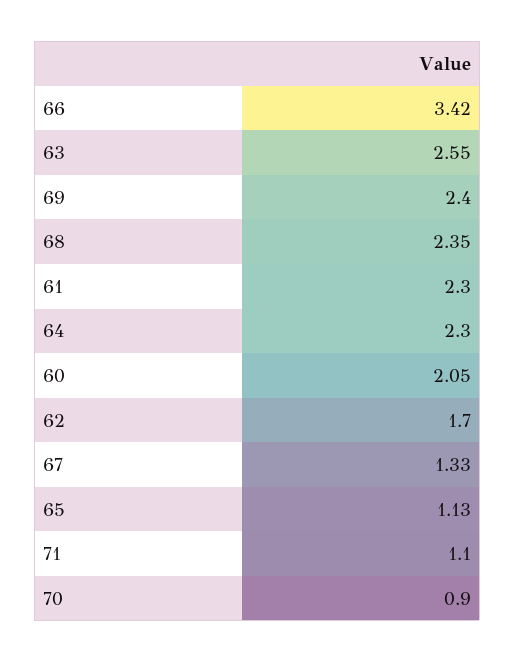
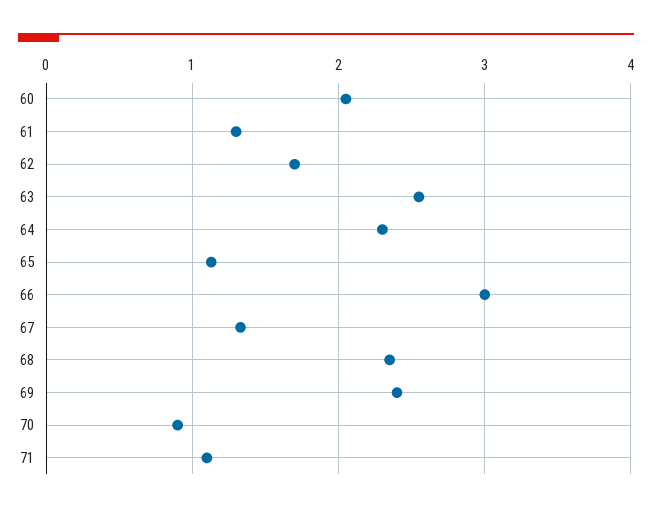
  {
-   "66": 3.42,
+   "66": 3,
    "63": 2.55,
    "69": 2.4,
    "68": 2.35,
-   "61": 2.3,
+   "61": 1.3,
    "64": 2.3,
    "60": 2.05,
    "62": 1.7,
    "67": 1.33,
    "65": 1.13,
    "71": 1.1,
    "70": 0.9
  }

